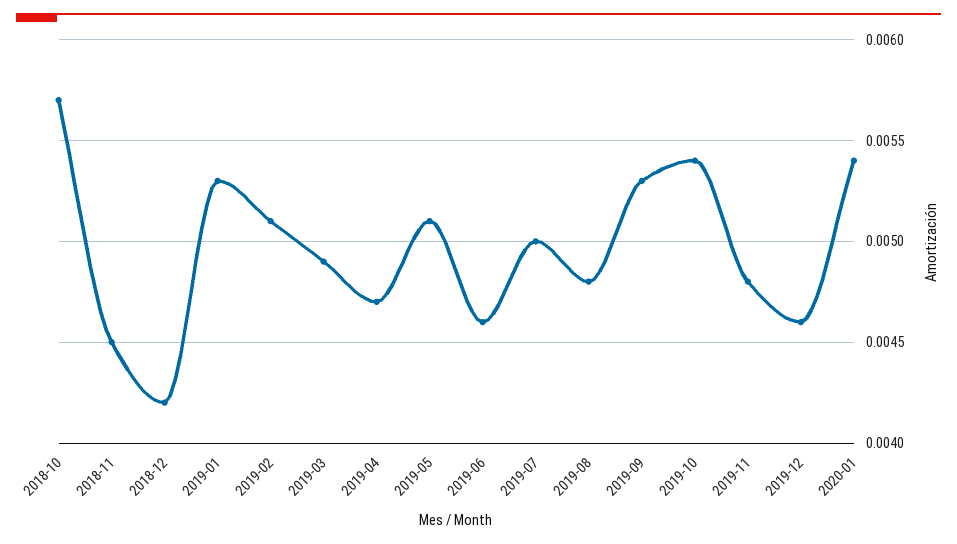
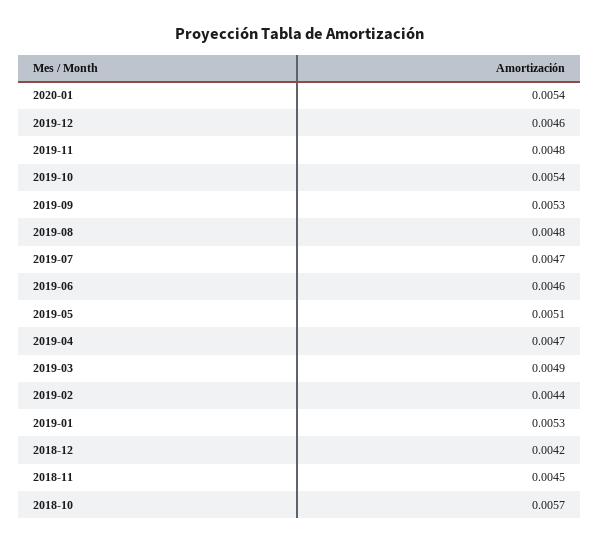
  {
    "2018-10": 0.0057,
    "2018-11": 0.0045,
    "2018-12": 0.0042,
    "2019-01": 0.0053,
-   "2019-02": 0.0051,
+   "2019-02": 0.0044,
    "2019-03": 0.0049,
    "2019-04": 0.0047,
    "2019-05": 0.0051,
    "2019-06": 0.0046,
-   "2019-07": 0.005,
+   "2019-07": 0.0047,
    "2019-08": 0.0048,
    "2019-09": 0.0053,
    "2019-10": 0.0054,
    "2019-11": 0.0048,
    "2019-12": 0.0046,
    "2020-01": 0.0054
  }

